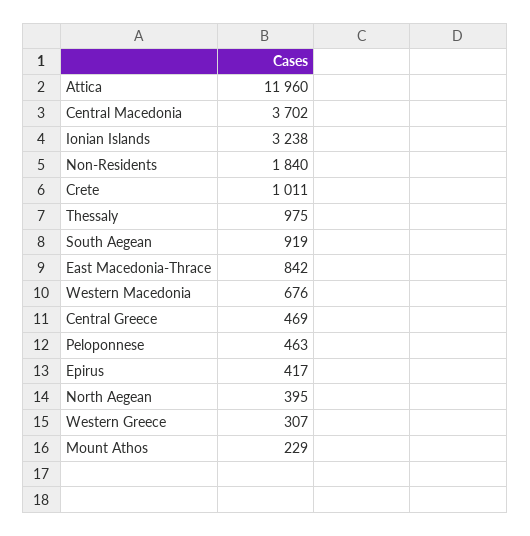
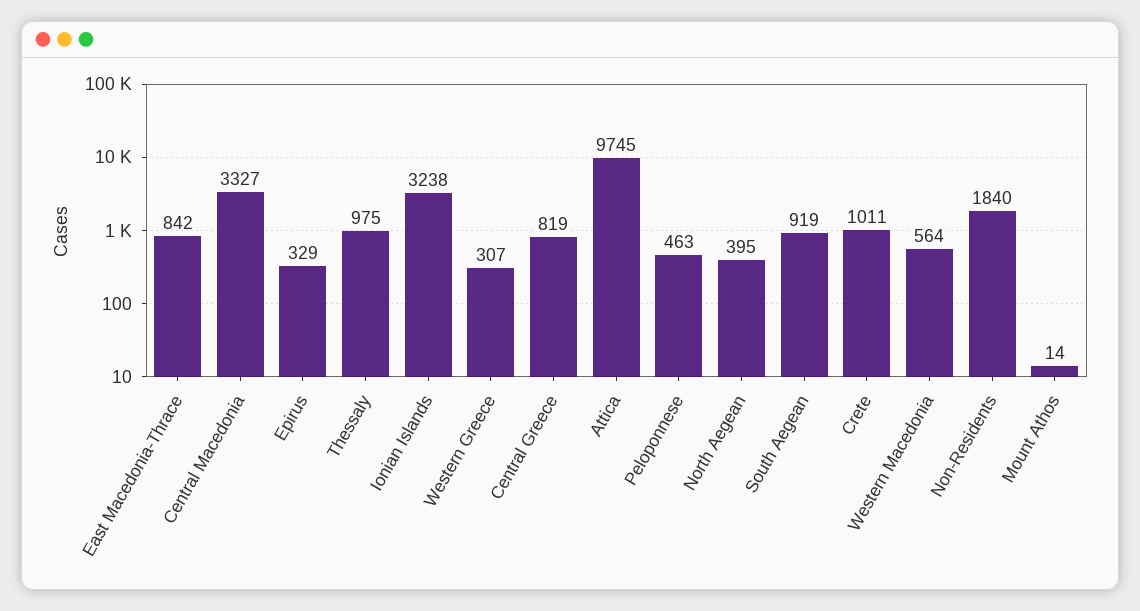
  {
-   "Attica": 11960,
+   "Attica": 9745,
-   "Central Macedonia": 3702,
+   "Central Macedonia": 3327,
    "Ionian Islands": 3238,
    "Non-Residents": 1840,
    "Crete": 1011,
    "Thessaly": 975,
    "South Aegean": 919,
    "East Macedonia-Thrace": 842,
-   "Western Macedonia": 676,
+   "Western Macedonia": 564,
-   "Central Greece": 469,
+   "Central Greece": 819,
    "Peloponnese": 463,
-   "Epirus": 417,
+   "Epirus": 329,
    "North Aegean": 395,
    "Western Greece": 307,
-   "Mount Athos": 229
+   "Mount Athos": 14
  }

